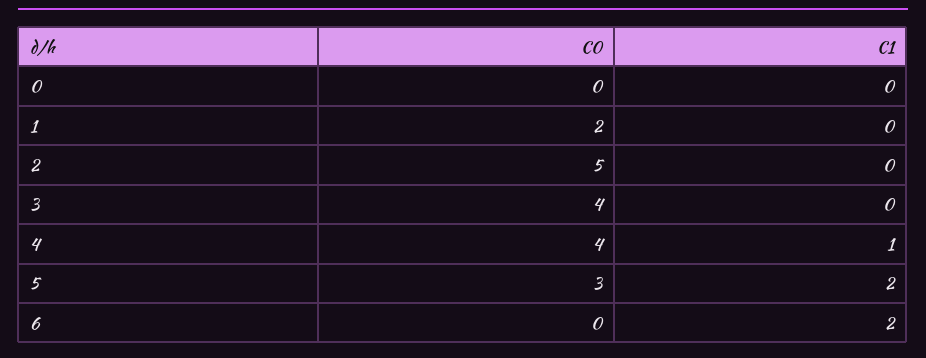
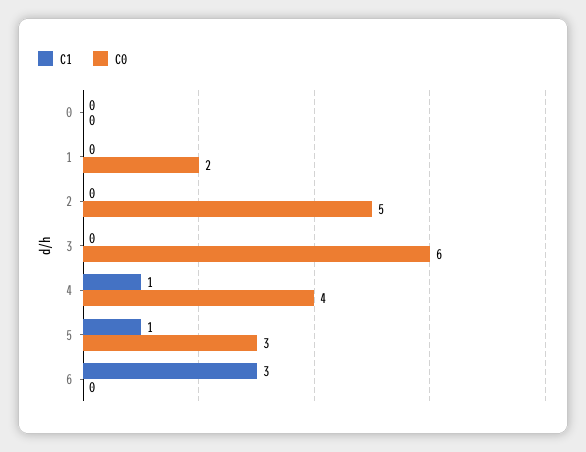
  {
    "C0": {
      "0": 0,
      "1": 2,
      "2": 5,
-     "3": 4,
+     "3": 6,
      "4": 4,
      "5": 3,
      "6": 0
    },
    "C1": {
      "0": 0,
      "1": 0,
      "2": 0,
      "3": 0,
      "4": 1,
-     "5": 2,
+     "5": 1,
-     "6": 2
+     "6": 3
    }
  }

